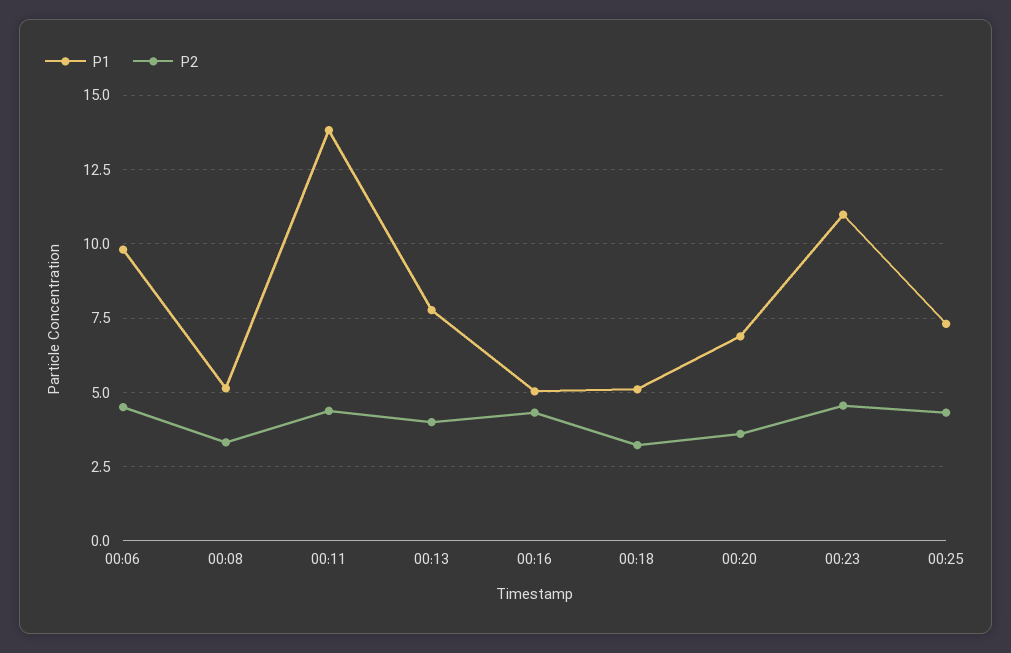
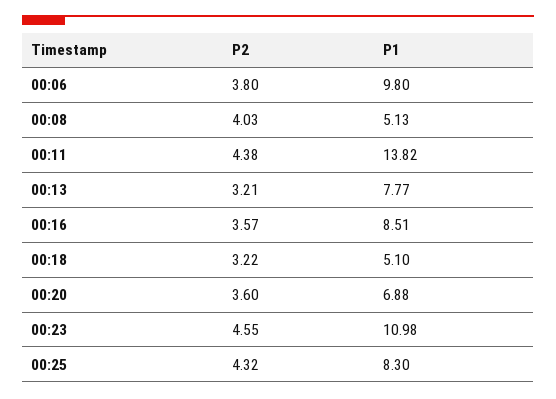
  {
    "P1": {
      "00:06": 9.8,
      "00:08": 5.13,
      "00:11": 13.82,
      "00:13": 7.77,
-     "00:16": 5,
+     "00:16": 8.51,
      "00:18": 5.1,
      "00:20": 6.88,
      "00:23": 10.98,
-     "00:25": 7.25
+     "00:25": 8.3
    },
    "P2": {
-     "00:06": 4.5,
+     "00:06": 3.8,
-     "00:08": 3.25,
+     "00:08": 4.03,
      "00:11": 4.38,
-     "00:13": 4,
+     "00:13": 3.21,
-     "00:16": 4.25,
+     "00:16": 3.57,
      "00:18": 3.22,
      "00:20": 3.6,
      "00:23": 4.55,
      "00:25": 4.32
    }
  }

